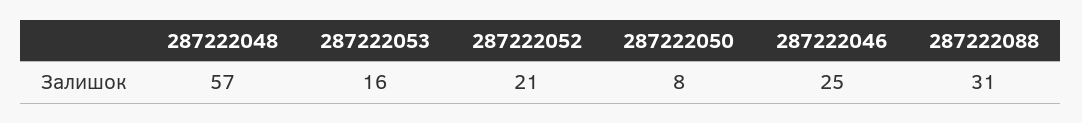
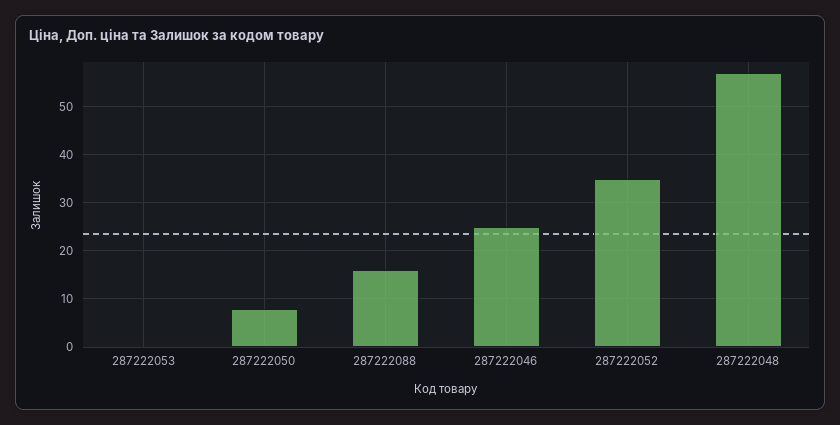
  {
    "287222048": 57,
-   "287222053": 16,
+   "287222053": 0,
-   "287222052": 21,
+   "287222052": 35,
    "287222050": 8,
    "287222046": 25,
-   "287222088": 31
+   "287222088": 15
  }

